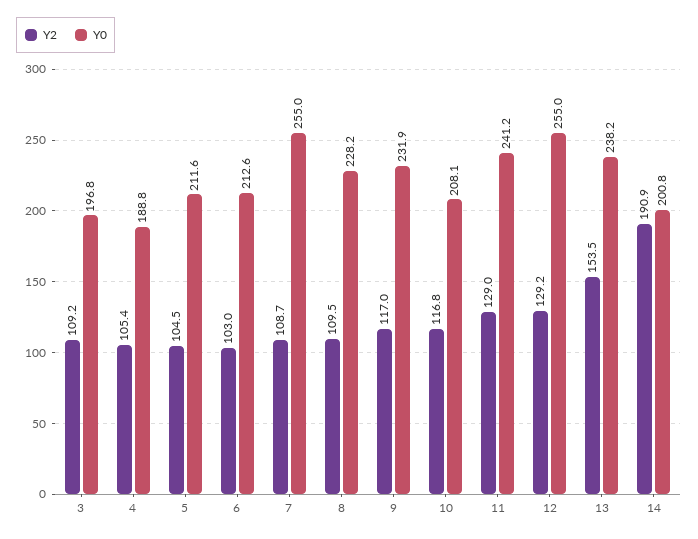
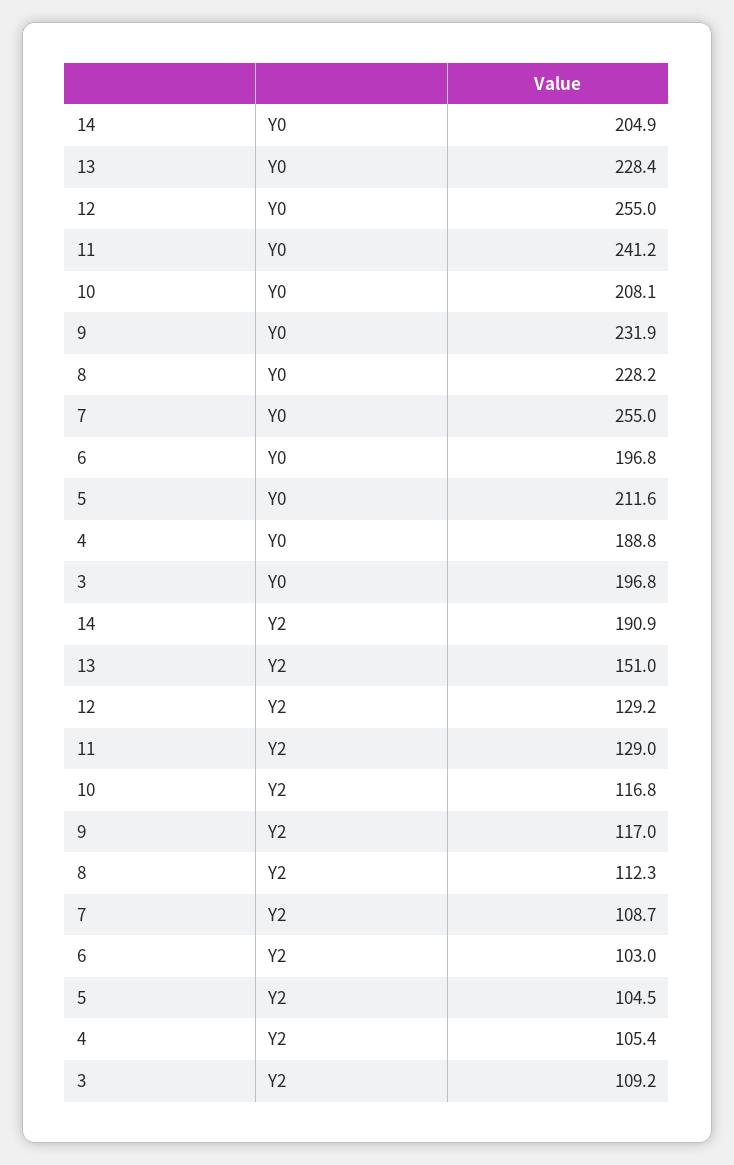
  {
    "Y2": {
      "3": 109.2,
      "4": 105.4,
      "5": 104.5,
      "6": 103,
      "7": 108.7,
-     "8": 109.5,
+     "8": 112.3,
      "9": 117,
      "10": 116.8,
      "11": 129,
      "12": 129.2,
-     "13": 153.5,
+     "13": 151,
      "14": 190.9
    },
    "Y0": {
      "3": 196.8,
      "4": 188.8,
      "5": 211.6,
-     "6": 212.6,
+     "6": 196.8,
      "7": 255,
      "8": 228.2,
      "9": 231.9,
      "10": 208.1,
      "11": 241.2,
      "12": 255,
-     "13": 238.2,
+     "13": 228.4,
-     "14": 200.8
+     "14": 204.9
    }
  }

